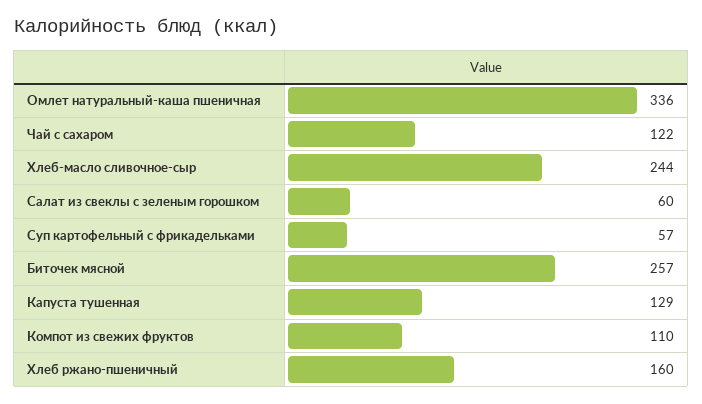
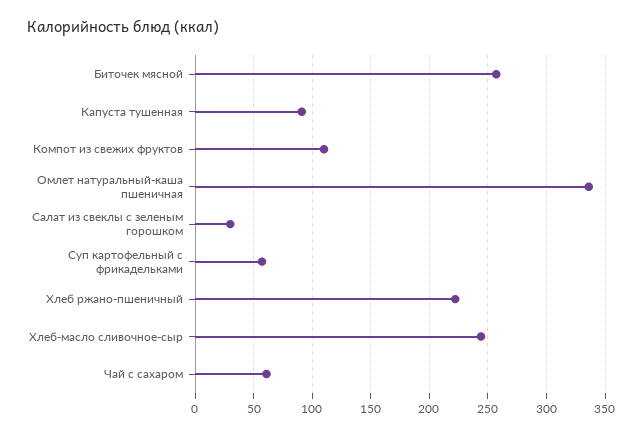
  {
    "Омлет натуральный-каша пшеничная": 336,
-   "Чай с сахаром": 122,
+   "Чай с сахаром": 60,
    "Хлеб-масло сливочное-сыр": 244,
-   "Салат из свеклы с зеленым горошком": 60,
+   "Салат из свеклы с зеленым горошком": 30,
    "Суп картофельный с фрикадельками": 57,
    "Биточек мясной": 257,
-   "Капуста тушенная": 129,
+   "Капуста тушенная": 90,
    "Компот из свежих фруктов": 110,
-   "Хлеб ржано-пшеничный": 160
+   "Хлеб ржано-пшеничный": 220
  }

